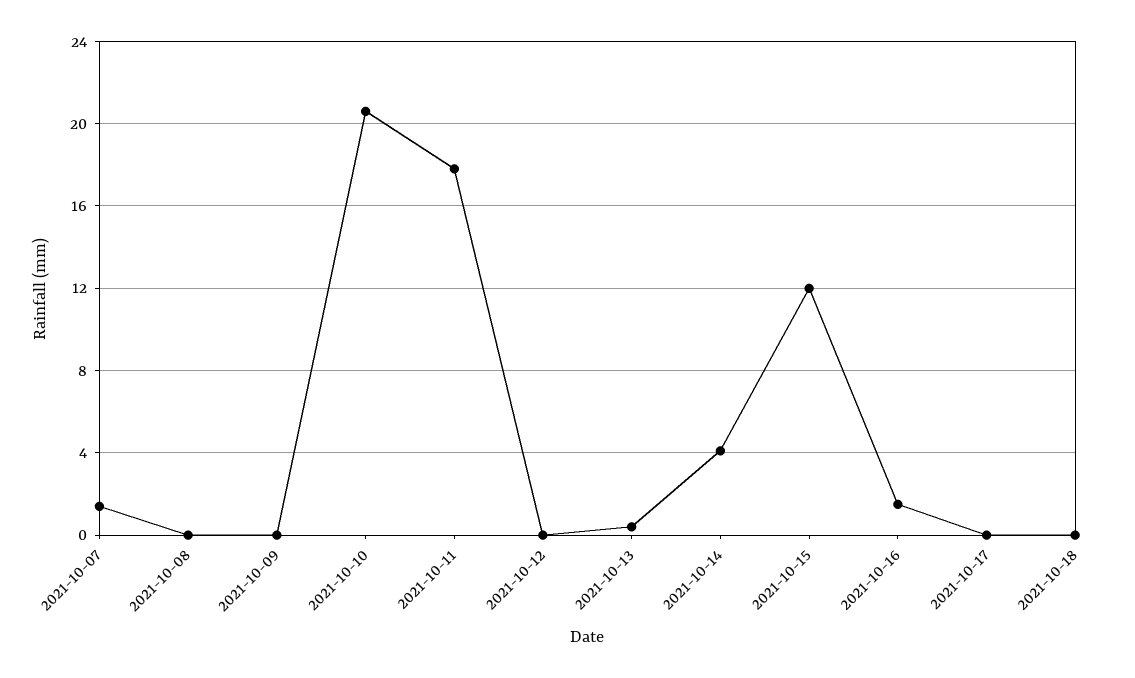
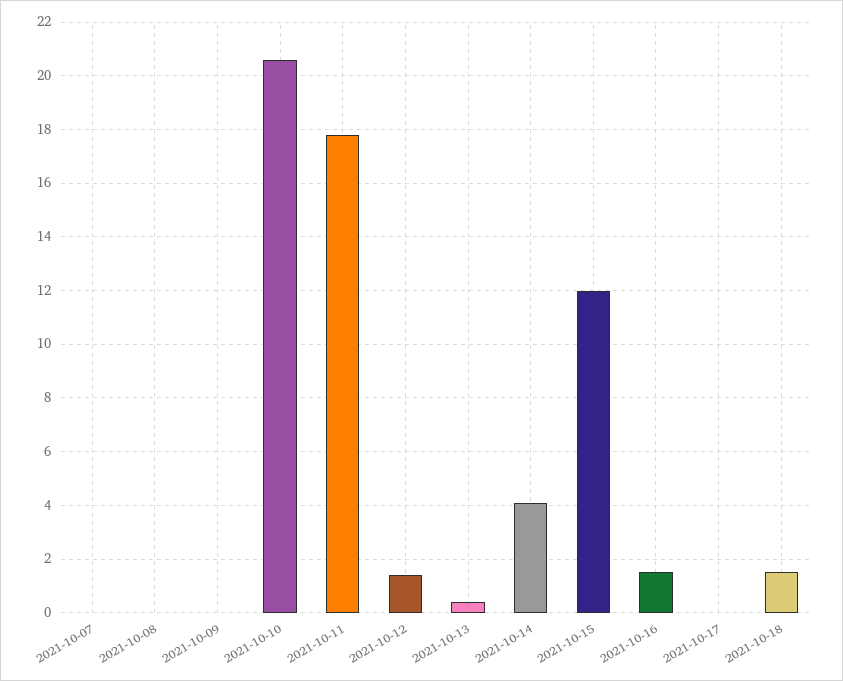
  {
-   "2021-10-07": 1.5,
+   "2021-10-07": 0,
    "2021-10-08": 0,
    "2021-10-09": 0,
    "2021-10-10": 20.5,
    "2021-10-11": 18,
-   "2021-10-12": 0,
+   "2021-10-12": 1.5,
    "2021-10-13": 0.5,
    "2021-10-14": 4,
    "2021-10-15": 12,
    "2021-10-16": 1.5,
    "2021-10-17": 0,
-   "2021-10-18": 0
+   "2021-10-18": 1.5
  }

